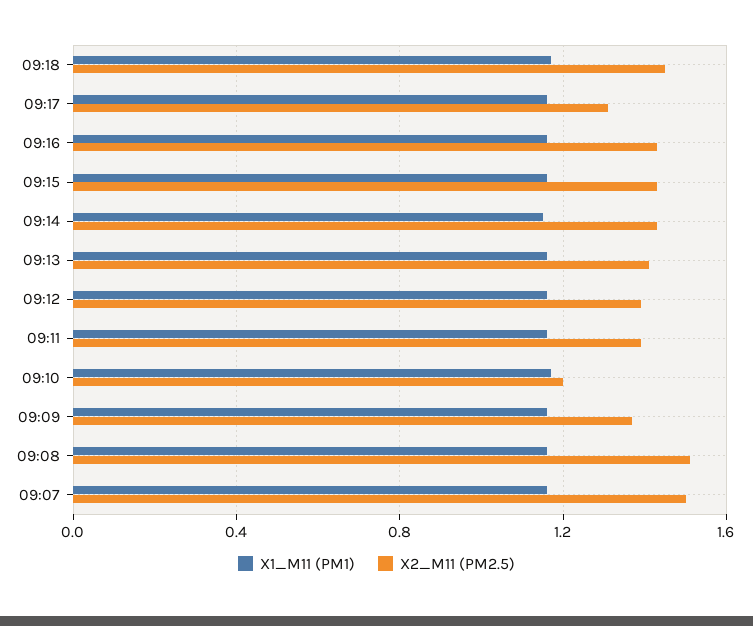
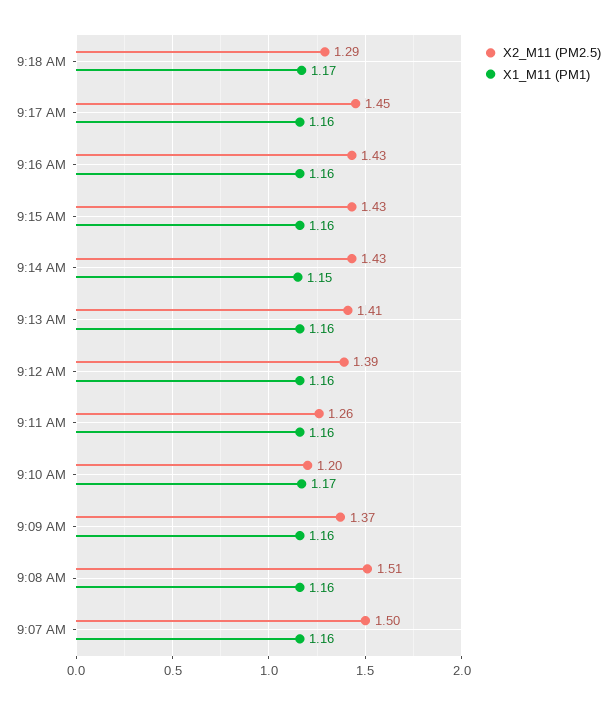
  {
    "X1_M11 (PM1)": {
      "09:18": 1.17,
      "09:17": 1.16,
      "09:16": 1.16,
      "09:15": 1.16,
      "09:14": 1.15,
      "09:13": 1.16,
      "09:12": 1.16,
      "09:11": 1.16,
      "09:10": 1.17,
      "09:09": 1.16,
      "09:08": 1.16,
      "09:07": 1.16
    },
    "X2_M11 (PM2.5)": {
-     "09:18": 1.45,
+     "09:18": 1.29,
-     "09:17": 1.3,
+     "09:17": 1.45,
      "09:16": 1.43,
      "09:15": 1.43,
      "09:14": 1.43,
      "09:13": 1.41,
      "09:12": 1.39,
-     "09:11": 1.4,
+     "09:11": 1.26,
      "09:10": 1.2,
      "09:09": 1.37,
      "09:08": 1.51,
      "09:07": 1.5
    }
  }

